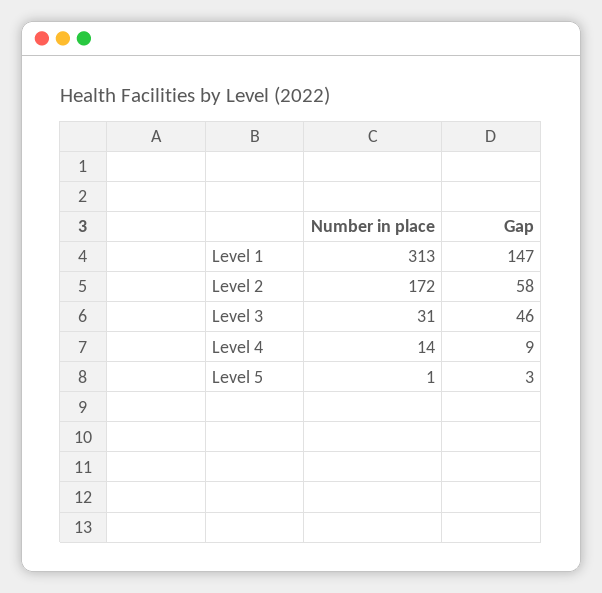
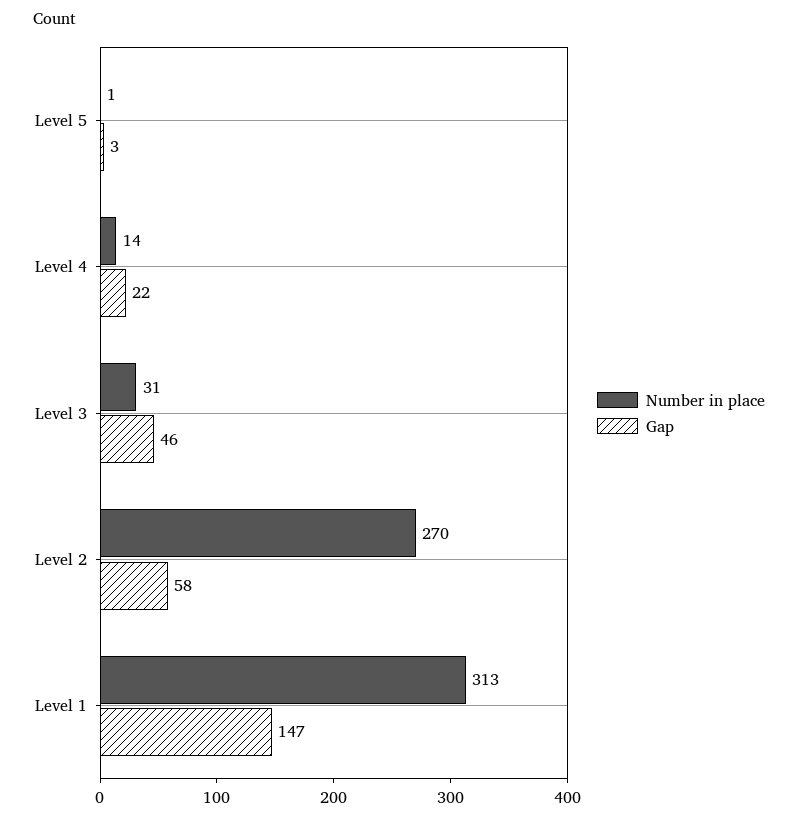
  {
    "Number in place": {
      "Level 1": 313,
-     "Level 2": 172,
+     "Level 2": 270,
      "Level 3": 31,
      "Level 4": 14,
      "Level 5": 1
    },
    "Gap": {
      "Level 1": 147,
      "Level 2": 58,
      "Level 3": 46,
-     "Level 4": 9,
+     "Level 4": 22,
      "Level 5": 3
    }
  }

